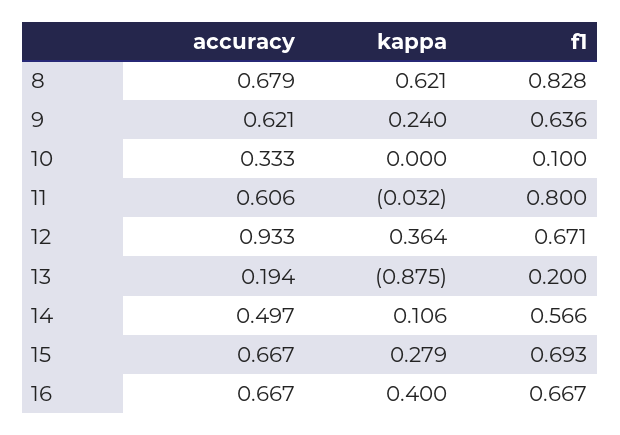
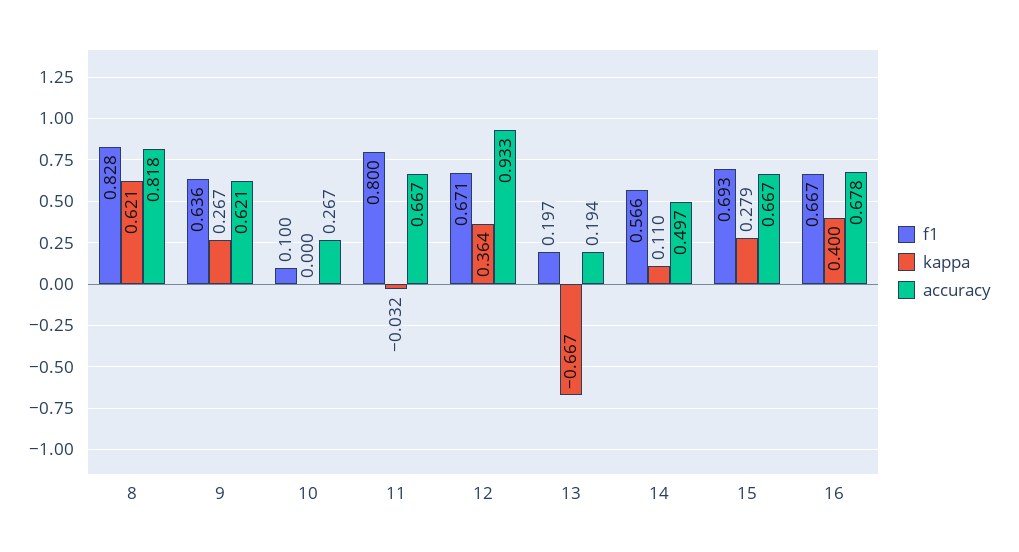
  {
    "accuracy": {
-     "8": 0.679,
+     "8": 0.818,
      "9": 0.621,
-     "10": 0.333,
+     "10": 0.267,
-     "11": 0.606,
+     "11": 0.667,
      "12": 0.933,
      "13": 0.194,
      "14": 0.497,
      "15": 0.667,
-     "16": 0.667
+     "16": 0.678
    },
    "kappa": {
      "8": 0.621,
-     "9": 0.24,
+     "9": 0.267,
      "10": 0,
      "11": -0.032,
      "12": 0.364,
-     "13": -0.875,
+     "13": -0.667,
-     "14": 0.106,
+     "14": 0.11,
      "15": 0.279,
      "16": 0.4
    },
    "f1": {
      "8": 0.828,
      "9": 0.636,
      "10": 0.1,
      "11": 0.8,
      "12": 0.671,
-     "13": 0.2,
+     "13": 0.197,
      "14": 0.566,
      "15": 0.693,
      "16": 0.667
    }
  }

